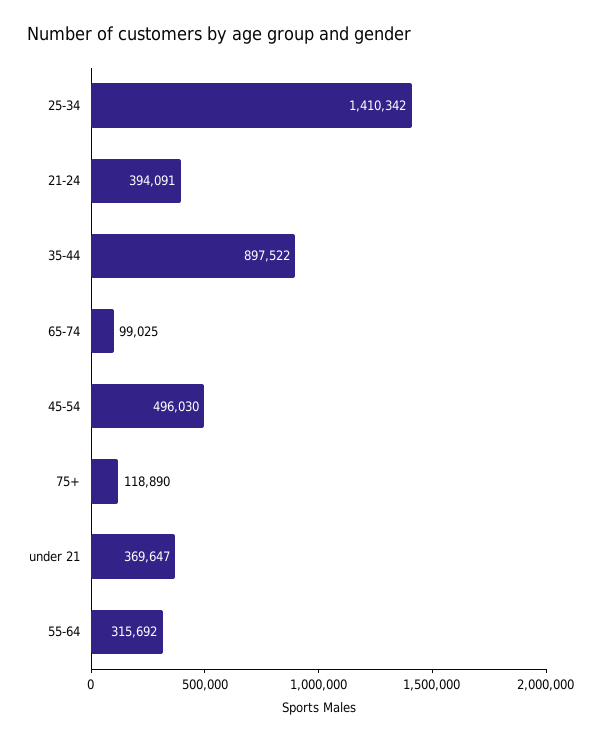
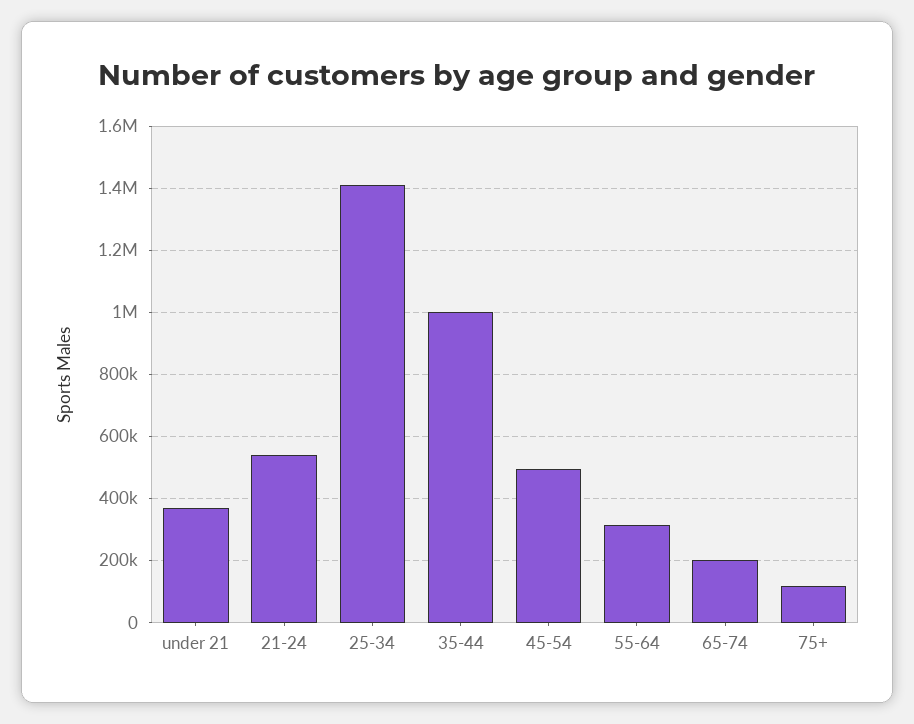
  {
    "25-34": 1410342,
-   "21-24": 394091,
+   "21-24": 540000,
-   "35-44": 897522,
+   "35-44": 1000000,
-   "65-74": 99025,
+   "65-74": 200000,
    "45-54": 496030,
    "75+": 118890,
    "under 21": 369647,
    "55-64": 315692
  }

